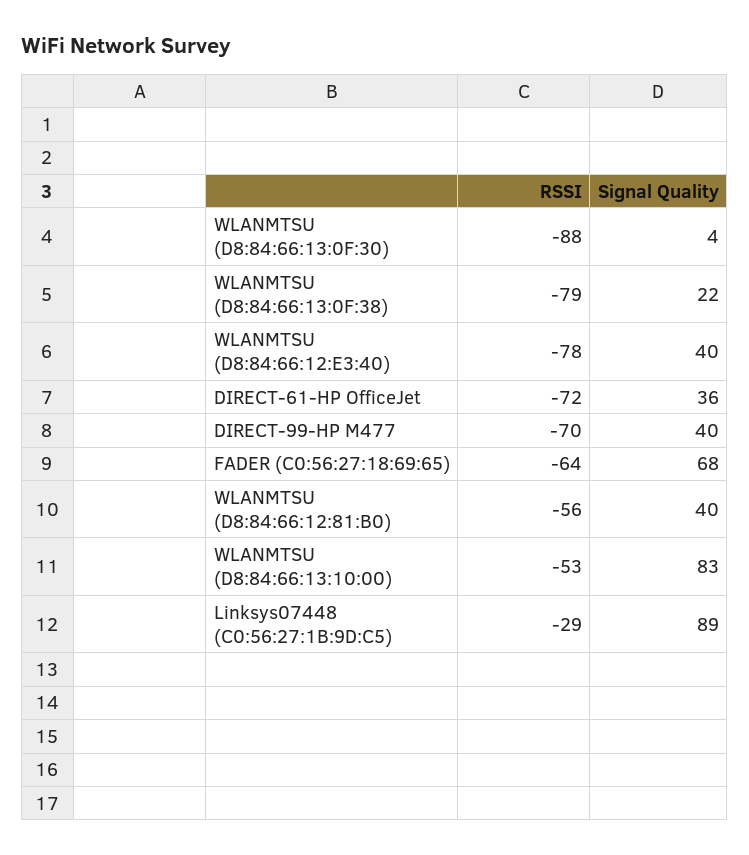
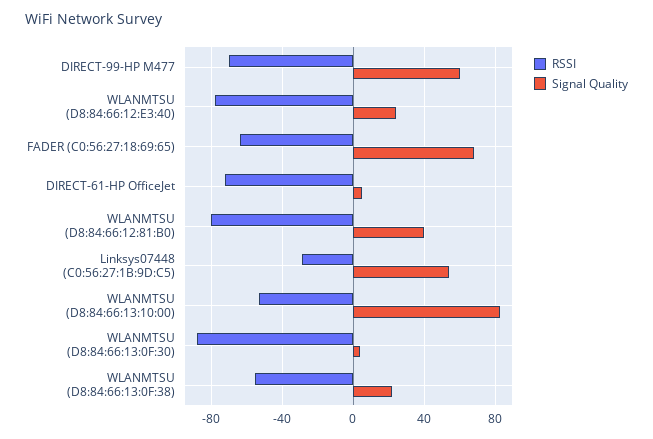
  {
    "RSSI": {
      "WLANMTSU (D8:84:66:13:0F:30)": -88,
-     "WLANMTSU (D8:84:66:13:0F:38)": -79,
+     "WLANMTSU (D8:84:66:13:0F:38)": -55,
      "WLANMTSU (D8:84:66:12:E3:40)": -78,
      "DIRECT-61-HP OfficeJet": -72,
      "DIRECT-99-HP M477": -70,
      "FADER (C0:56:27:18:69:65)": -64,
-     "WLANMTSU (D8:84:66:12:81:B0)": -56,
+     "WLANMTSU (D8:84:66:12:81:B0)": -80,
      "WLANMTSU (D8:84:66:13:10:00)": -53,
      "Linksys07448 (C0:56:27:1B:9D:C5)": -29
    },
    "Signal Quality": {
      "WLANMTSU (D8:84:66:13:0F:30)": 4,
      "WLANMTSU (D8:84:66:13:0F:38)": 22,
-     "WLANMTSU (D8:84:66:12:E3:40)": 40,
+     "WLANMTSU (D8:84:66:12:E3:40)": 25,
-     "DIRECT-61-HP OfficeJet": 36,
+     "DIRECT-61-HP OfficeJet": 5,
-     "DIRECT-99-HP M477": 40,
+     "DIRECT-99-HP M477": 60,
      "FADER (C0:56:27:18:69:65)": 68,
      "WLANMTSU (D8:84:66:12:81:B0)": 40,
      "WLANMTSU (D8:84:66:13:10:00)": 83,
-     "Linksys07448 (C0:56:27:1B:9D:C5)": 89
+     "Linksys07448 (C0:56:27:1B:9D:C5)": 55
    }
  }

